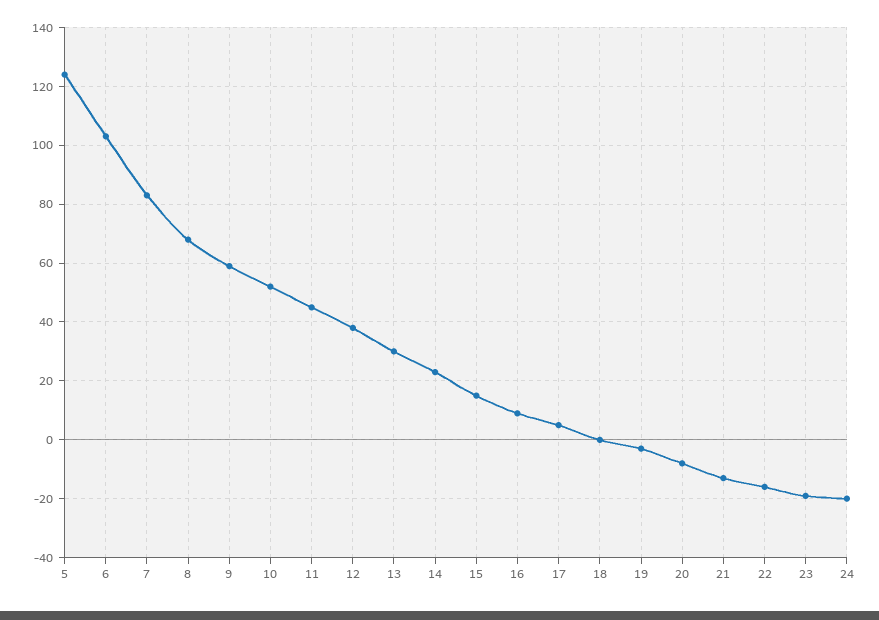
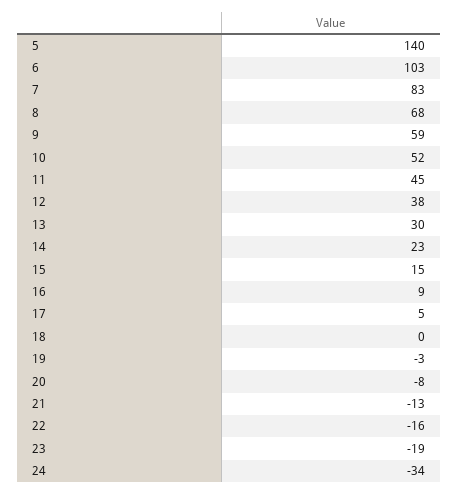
  {
-   "5": 125,
+   "5": 140,
    "6": 103,
    "7": 83,
    "8": 68,
    "9": 59,
    "10": 52,
    "11": 45,
    "12": 38,
    "13": 30,
    "14": 23,
    "15": 15,
    "16": 9,
    "17": 5,
    "18": 0,
    "19": -3,
    "20": -8,
    "21": -13,
    "22": -16,
    "23": -19,
-   "24": -20
+   "24": -34
  }

